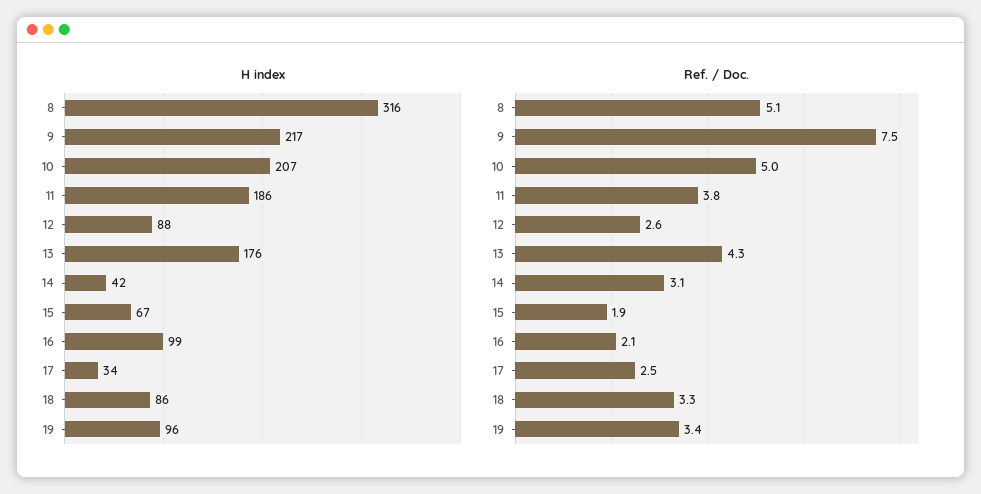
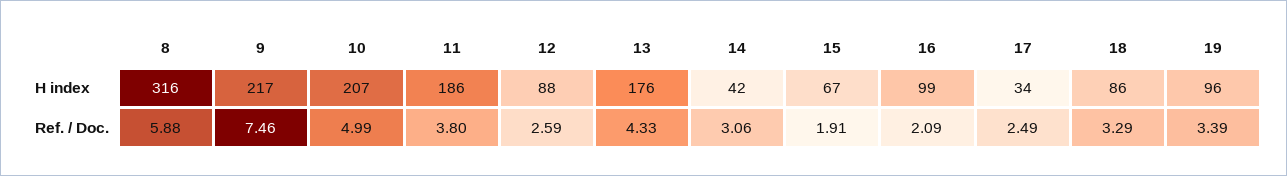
  {
    "H index": {
      "8": 316,
      "9": 217,
      "10": 207,
      "11": 186,
      "12": 88,
      "13": 176,
      "14": 42,
      "15": 67,
      "16": 99,
      "17": 34,
      "18": 86,
      "19": 96
    },
    "Ref. / Doc.": {
-     "8": 5.1,
+     "8": 5.88,
      "9": 7.46,
      "10": 4.99,
      "11": 3.8,
      "12": 2.59,
      "13": 4.33,
      "14": 3.06,
      "15": 1.91,
      "16": 2.09,
      "17": 2.49,
      "18": 3.29,
      "19": 3.39
    }
  }

